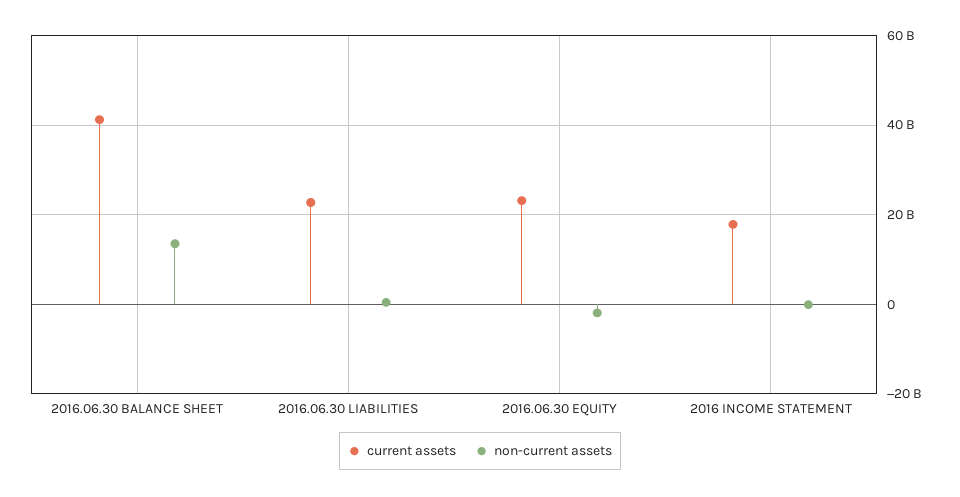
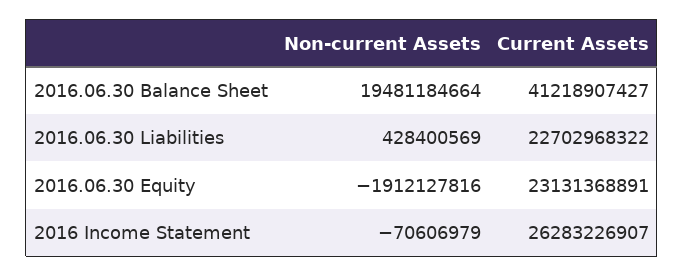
  {
    "current assets": {
      "2016.06.30 BALANCE SHEET": 41218907427,
      "2016.06.30 LIABILITIES": 22702968322,
      "2016.06.30 EQUITY": 23131368891,
-     "2016 INCOME STATEMENT": 18000000000
+     "2016 INCOME STATEMENT": 26283226907
    },
    "non-current assets": {
-     "2016.06.30 BALANCE SHEET": 14000000000,
+     "2016.06.30 BALANCE SHEET": 19481184664,
      "2016.06.30 LIABILITIES": 428400569,
      "2016.06.30 EQUITY": -1912127816,
      "2016 INCOME STATEMENT": -70606979
    }
  }

